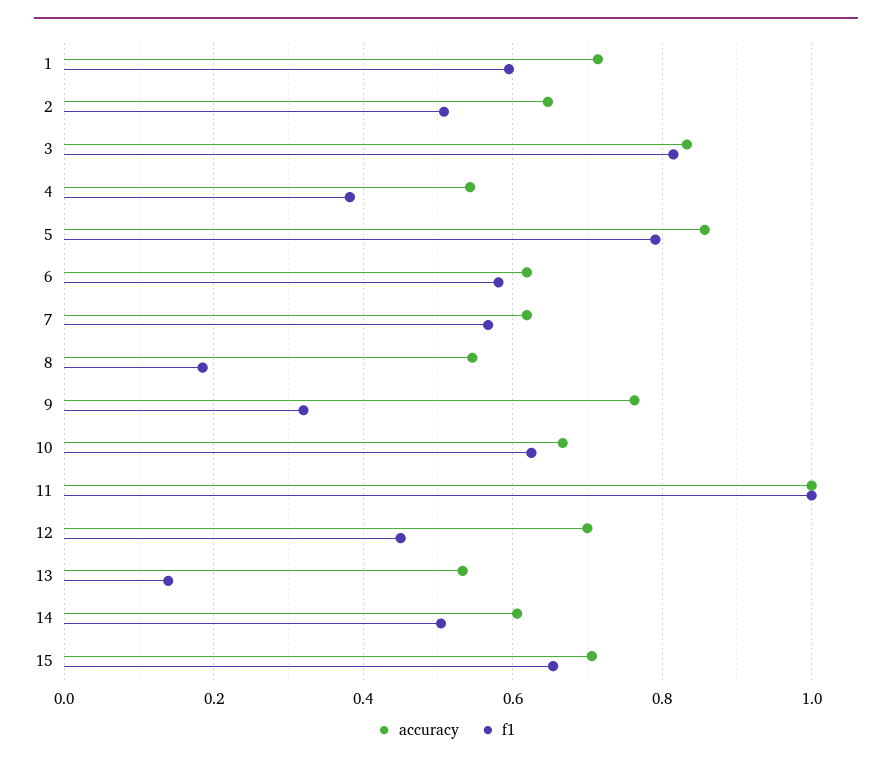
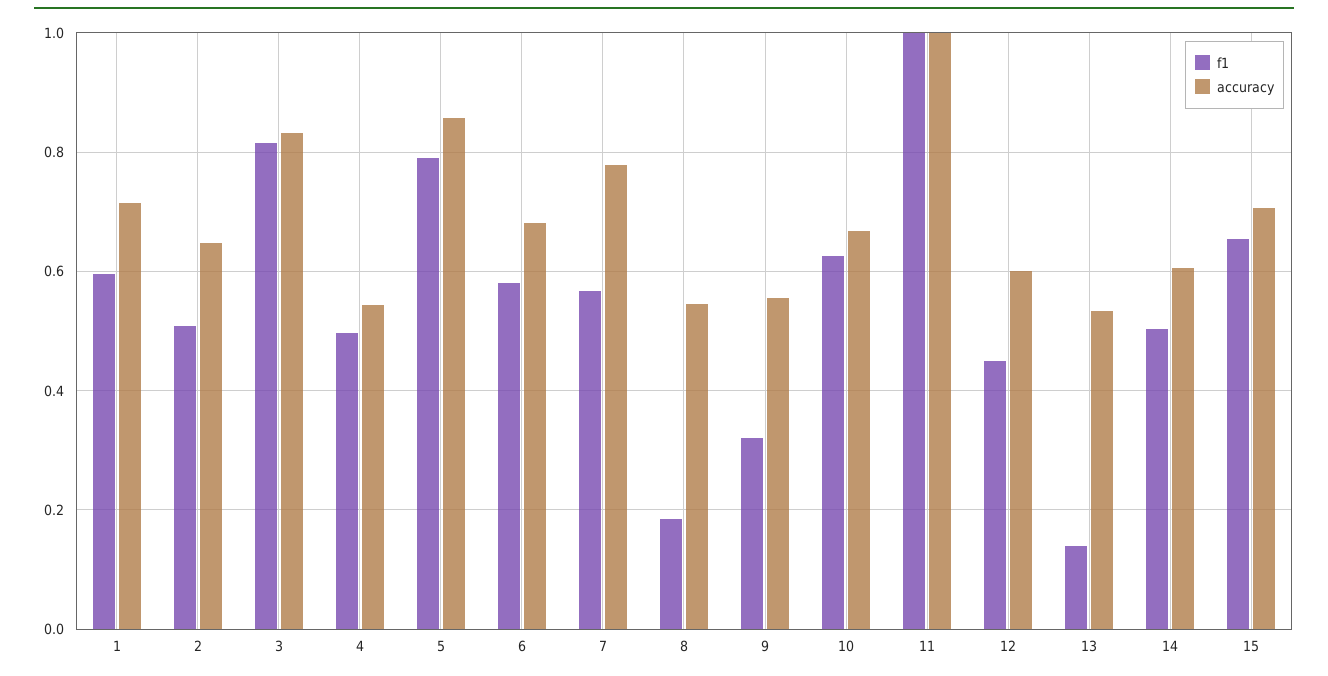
  {
    "accuracy": {
      "1": 0.72,
      "2": 0.64,
      "3": 0.84,
      "4": 0.54,
      "5": 0.86,
-     "6": 0.62,
+     "6": 0.68,
-     "7": 0.62,
+     "7": 0.78,
      "8": 0.54,
-     "9": 0.76,
+     "9": 0.56,
      "10": 0.66,
      "11": 1,
-     "12": 0.7,
+     "12": 0.6,
      "13": 0.54,
      "14": 0.6,
      "15": 0.7
    },
    "f1": {
      "1": 0.6,
      "2": 0.5,
      "3": 0.82,
-     "4": 0.38,
+     "4": 0.5,
      "5": 0.8,
      "6": 0.58,
      "7": 0.56,
      "8": 0.18,
      "9": 0.32,
      "10": 0.62,
      "11": 1,
      "12": 0.46,
      "13": 0.14,
      "14": 0.5,
      "15": 0.66
    }
  }

